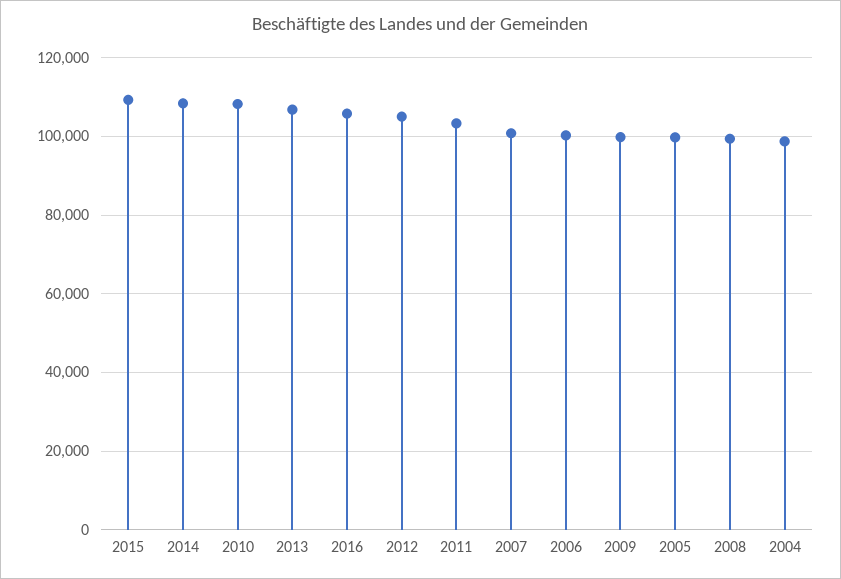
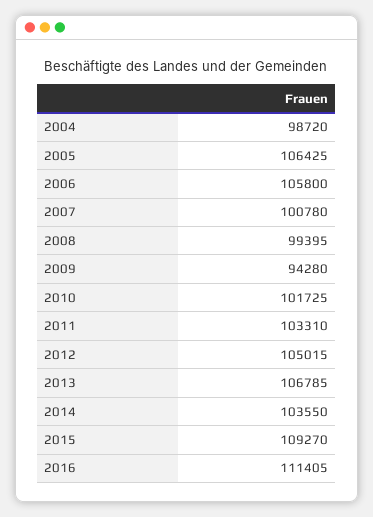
  {
    "2015": 109270,
-   "2014": 108000,
+   "2014": 103550,
-   "2010": 108000,
+   "2010": 101725,
    "2013": 106785,
-   "2016": 106000,
+   "2016": 111405,
    "2012": 105015,
    "2011": 103310,
    "2007": 100780,
-   "2006": 100000,
+   "2006": 105800,
-   "2009": 100000,
+   "2009": 94280,
-   "2005": 100000,
+   "2005": 106425,
    "2008": 99395,
    "2004": 98720
  }

